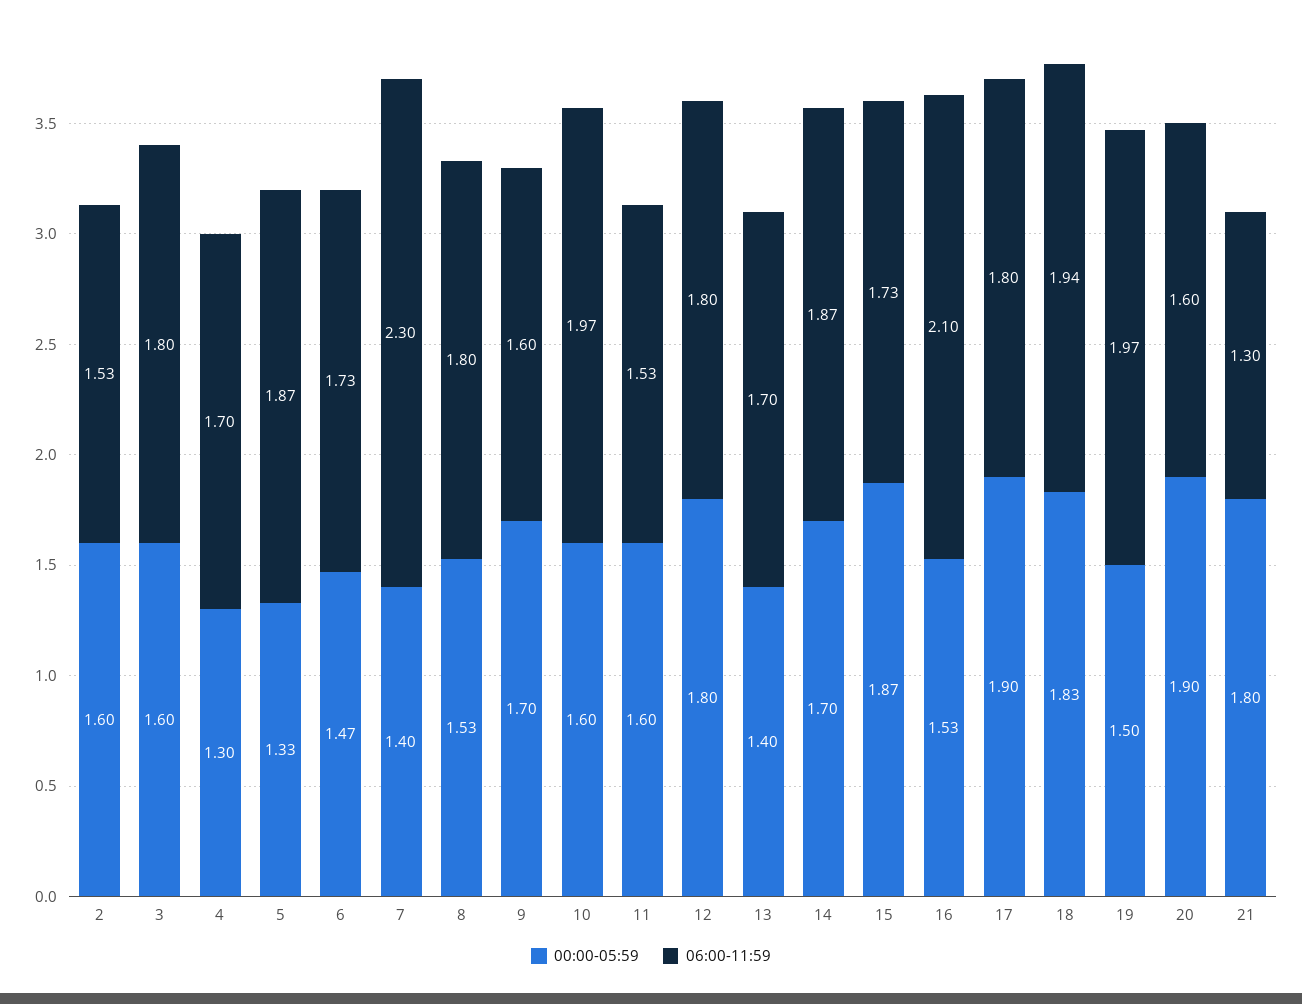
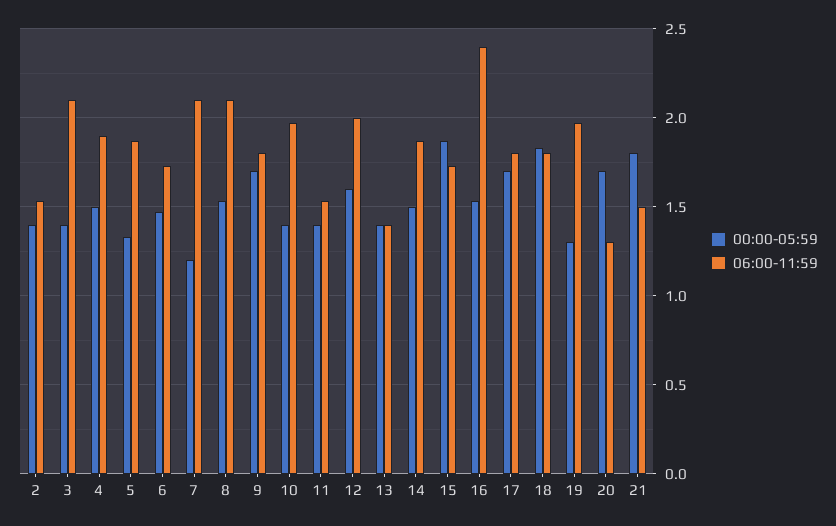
  {
    "00:00-05:59": {
-     "2": 1.6,
+     "2": 1.4,
-     "3": 1.6,
+     "3": 1.4,
-     "4": 1.3,
+     "4": 1.5,
      "5": 1.33,
      "6": 1.47,
-     "7": 1.4,
+     "7": 1.2,
      "8": 1.53,
      "9": 1.7,
-     "10": 1.6,
+     "10": 1.4,
-     "11": 1.6,
+     "11": 1.4,
-     "12": 1.8,
+     "12": 1.6,
      "13": 1.4,
-     "14": 1.7,
+     "14": 1.5,
      "15": 1.87,
      "16": 1.53,
-     "17": 1.9,
+     "17": 1.7,
      "18": 1.83,
-     "19": 1.5,
+     "19": 1.3,
-     "20": 1.9,
+     "20": 1.7,
      "21": 1.8
    },
    "06:00-11:59": {
      "2": 1.53,
-     "3": 1.8,
+     "3": 2.1,
-     "4": 1.7,
+     "4": 1.9,
      "5": 1.87,
      "6": 1.73,
-     "7": 2.3,
+     "7": 2.1,
-     "8": 1.8,
+     "8": 2.1,
-     "9": 1.6,
+     "9": 1.8,
      "10": 1.97,
      "11": 1.53,
-     "12": 1.8,
+     "12": 2,
-     "13": 1.7,
+     "13": 1.4,
      "14": 1.87,
      "15": 1.73,
-     "16": 2.1,
+     "16": 2.4,
      "17": 1.8,
-     "18": 1.94,
+     "18": 1.8,
      "19": 1.97,
-     "20": 1.6,
+     "20": 1.3,
-     "21": 1.3
+     "21": 1.5
    }
  }

